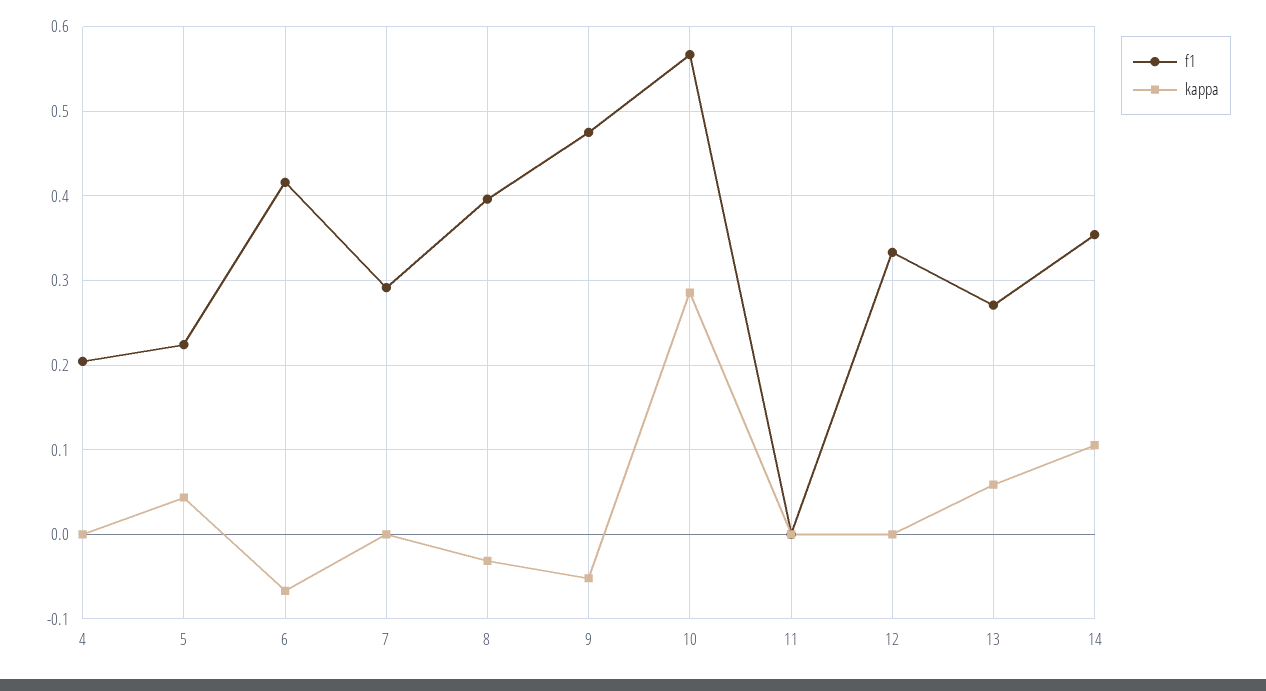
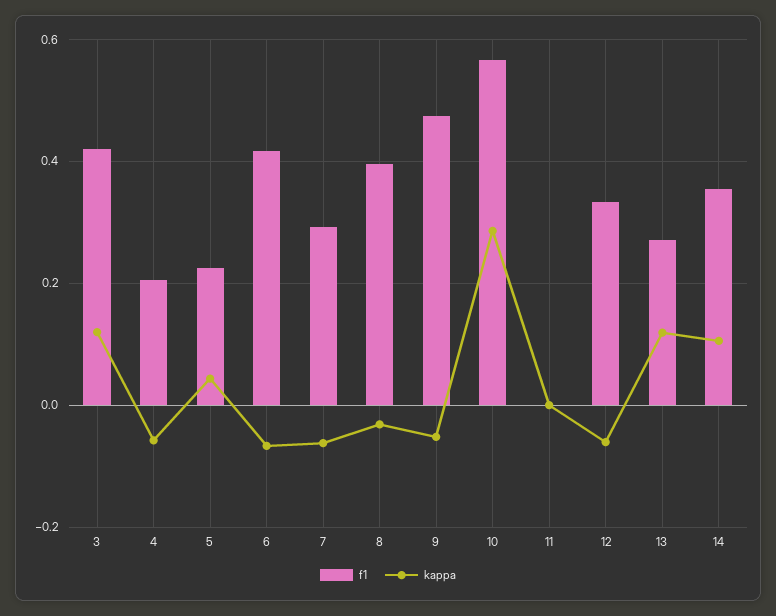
  {
    "f1": {
      "4": 0.2,
      "5": 0.22,
      "6": 0.42,
      "7": 0.29,
      "8": 0.4,
      "9": 0.47,
      "10": 0.57,
      "11": 0,
      "12": 0.33,
      "13": 0.27,
-     "14": 0.35
+     "14": 0.35,
+     "3": 0.42
    },
    "kappa": {
-     "4": 0,
+     "4": -0.06,
      "5": 0.04,
      "6": -0.07,
-     "7": 0,
+     "7": -0.06,
      "8": -0.03,
      "9": -0.05,
      "10": 0.29,
      "11": 0,
-     "12": 0,
+     "12": -0.06,
-     "13": 0.06,
+     "13": 0.12,
-     "14": 0.11
+     "14": 0.11,
+     "3": 0.12
    }
  }

